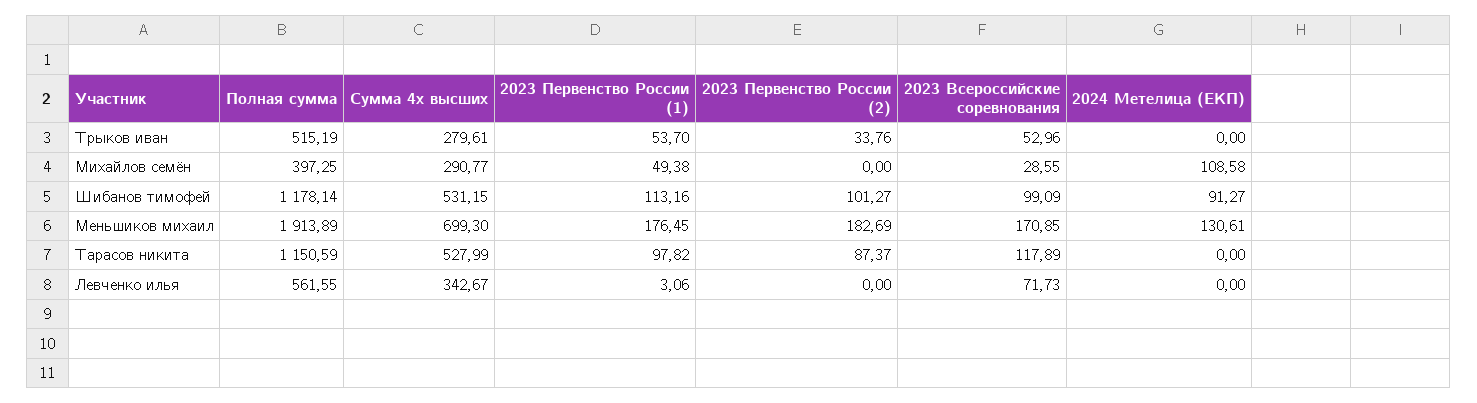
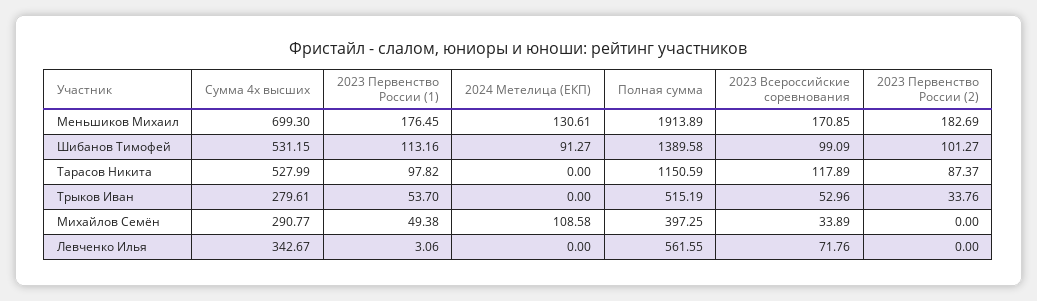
  {
    "Полная сумма": {
      "Трыков иван": 515.19,
      "Михайлов семён": 397.25,
-     "Шибанов тимофей": 1178.14,
+     "Шибанов тимофей": 1389.58,
      "Меньшиков михаил": 1913.89,
      "Тарасов никита": 1150.59,
      "Левченко илья": 561.55
    },
    "Сумма 4х высших": {
      "Трыков иван": 279.61,
      "Михайлов семён": 290.77,
      "Шибанов тимофей": 531.15,
      "Меньшиков михаил": 699.3,
      "Тарасов никита": 527.99,
      "Левченко илья": 342.67
    },
    "2023 Первенство России (1)": {
      "Трыков иван": 53.7,
      "Михайлов семён": 49.38,
      "Шибанов тимофей": 113.16,
      "Меньшиков михаил": 176.45,
      "Тарасов никита": 97.82,
      "Левченко илья": 3.06
    },
    "2023 Первенство России (2)": {
      "Трыков иван": 33.76,
      "Михайлов семён": 0,
      "Шибанов тимофей": 101.27,
      "Меньшиков михаил": 182.69,
      "Тарасов никита": 87.37,
      "Левченко илья": 0
    },
    "2023 Всероссийские соревнования": {
      "Трыков иван": 52.96,
-     "Михайлов семён": 28.55,
+     "Михайлов семён": 33.89,
      "Шибанов тимофей": 99.09,
      "Меньшиков михаил": 170.85,
      "Тарасов никита": 117.89,
-     "Левченко илья": 71.73
+     "Левченко илья": 71.76
    },
    "2024 Метелица (ЕКП)": {
      "Трыков иван": 0,
      "Михайлов семён": 108.58,
      "Шибанов тимофей": 91.27,
      "Меньшиков михаил": 130.61,
      "Тарасов никита": 0,
      "Левченко илья": 0
    }
  }

